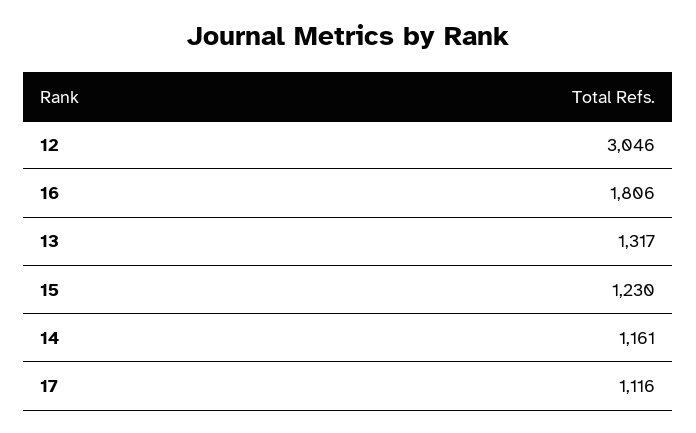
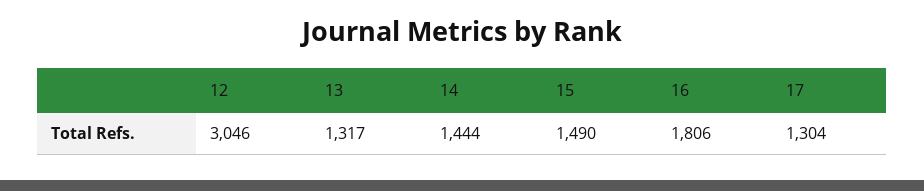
  {
    "12": 3046,
    "16": 1806,
    "13": 1317,
-   "15": 1230,
+   "15": 1490,
-   "14": 1161,
+   "14": 1444,
-   "17": 1116
+   "17": 1304
  }

